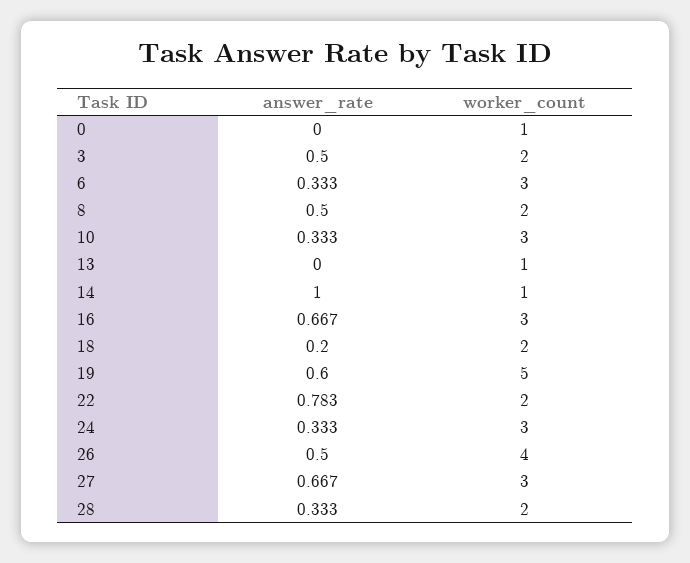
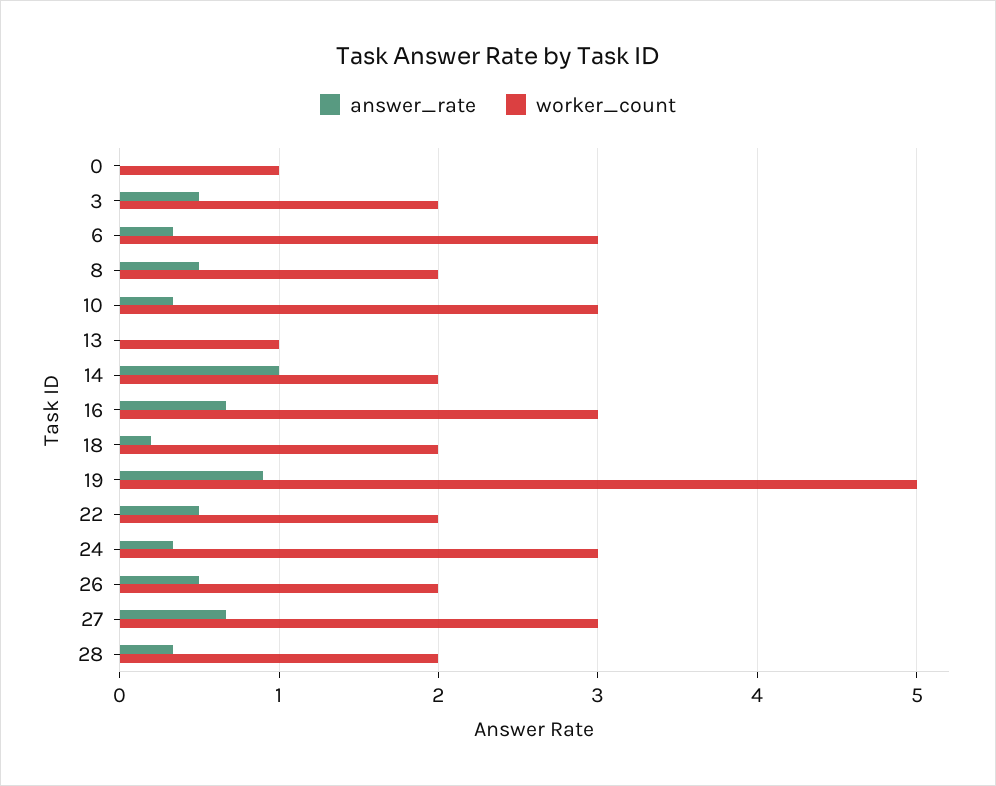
  {
    "answer_rate": {
      "0": 0,
      "3": 0.5,
      "6": 0.333,
      "8": 0.5,
      "10": 0.333,
      "13": 0,
      "14": 1,
      "16": 0.667,
      "18": 0.2,
-     "19": 0.6,
+     "19": 0.9,
-     "22": 0.783,
+     "22": 0.5,
      "24": 0.333,
      "26": 0.5,
      "27": 0.667,
      "28": 0.333
    },
    "worker_count": {
      "0": 1,
      "3": 2,
      "6": 3,
      "8": 2,
      "10": 3,
      "13": 1,
-     "14": 1,
+     "14": 2,
      "16": 3,
      "18": 2,
      "19": 5,
      "22": 2,
      "24": 3,
-     "26": 4,
+     "26": 2,
      "27": 3,
      "28": 2
    }
  }

